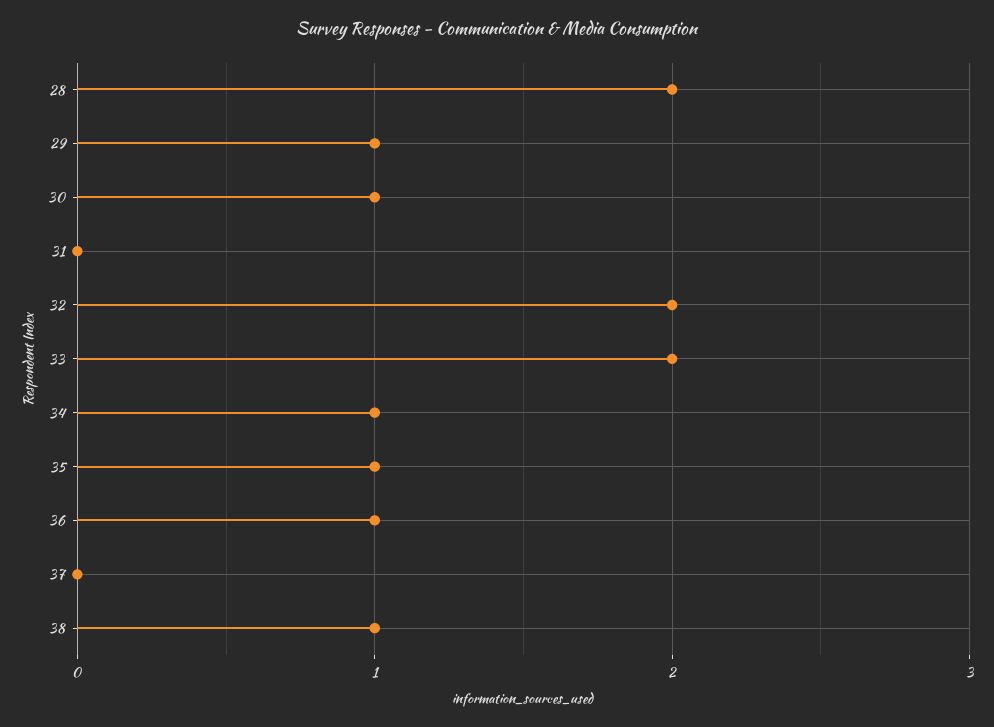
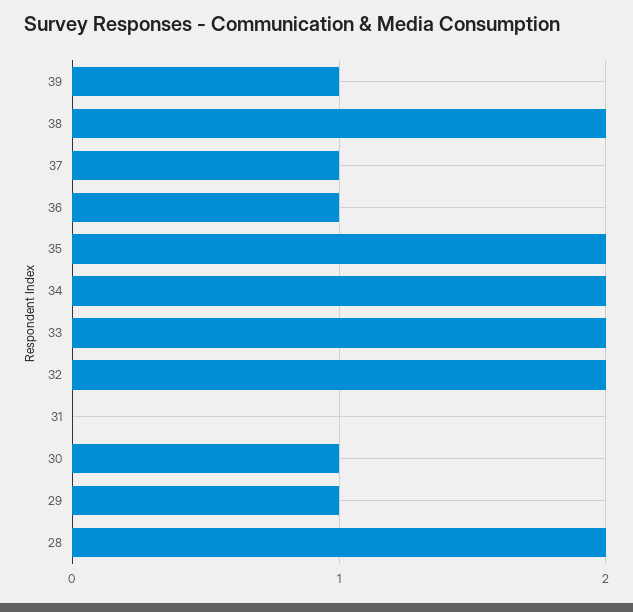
  {
    "28": 2,
    "29": 1,
    "30": 1,
    "31": 0,
    "32": 2,
    "33": 2,
-   "34": 1,
+   "34": 2,
-   "35": 1,
+   "35": 2,
    "36": 1,
-   "37": 0,
+   "37": 1,
-   "38": 1
+   "38": 2,
+   "39": 1
  }

